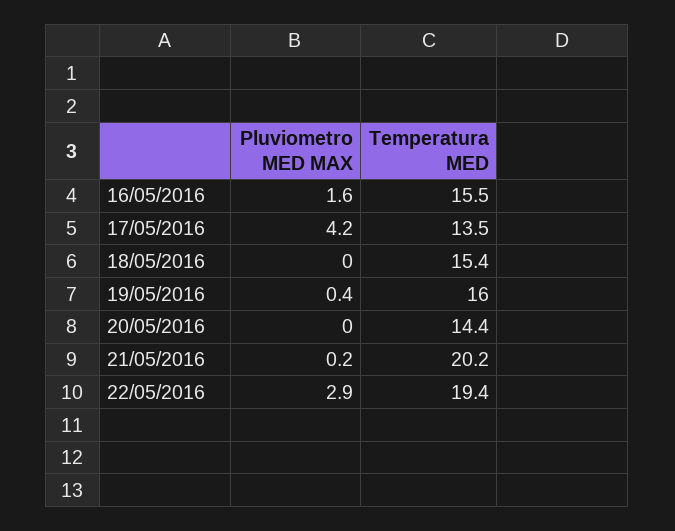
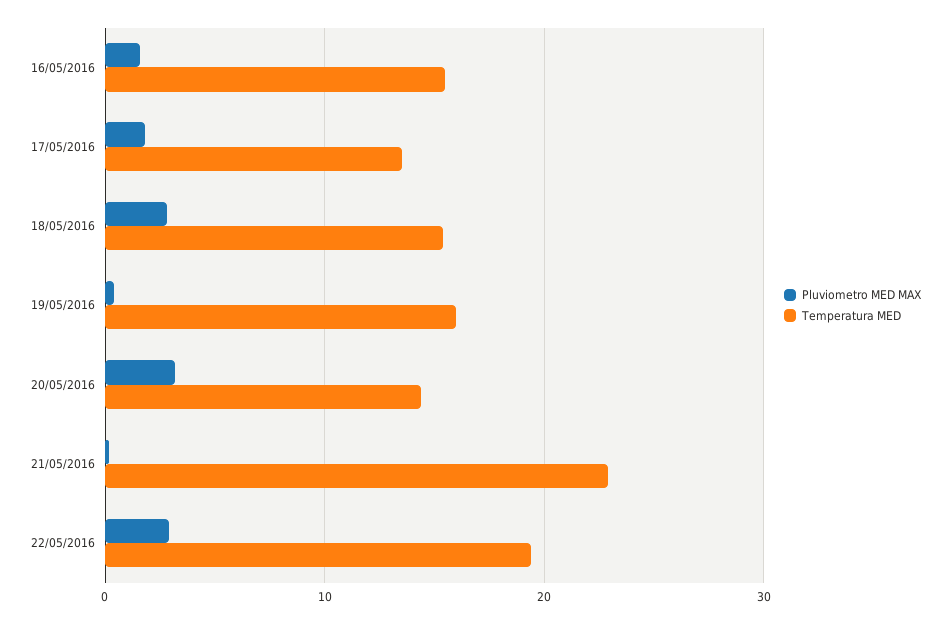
  {
    "Pluviometro MED MAX": {
      "16/05/2016": 1.6,
-     "17/05/2016": 4.2,
+     "17/05/2016": 2,
-     "18/05/2016": 0,
+     "18/05/2016": 3,
      "19/05/2016": 0.4,
-     "20/05/2016": 0,
+     "20/05/2016": 3,
      "21/05/2016": 0.2,
      "22/05/2016": 2.9
    },
    "Temperatura MED": {
      "16/05/2016": 15.5,
      "17/05/2016": 13.5,
      "18/05/2016": 15.4,
      "19/05/2016": 16,
      "20/05/2016": 14.4,
-     "21/05/2016": 20.2,
+     "21/05/2016": 23,
      "22/05/2016": 19.4
    }
  }

